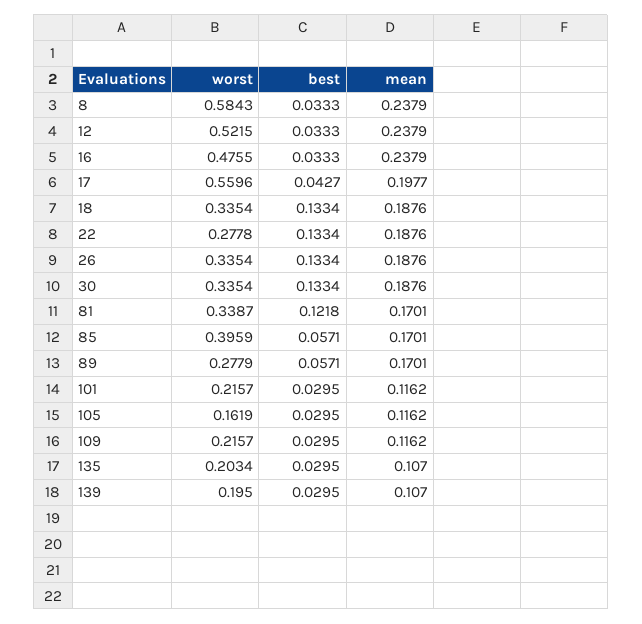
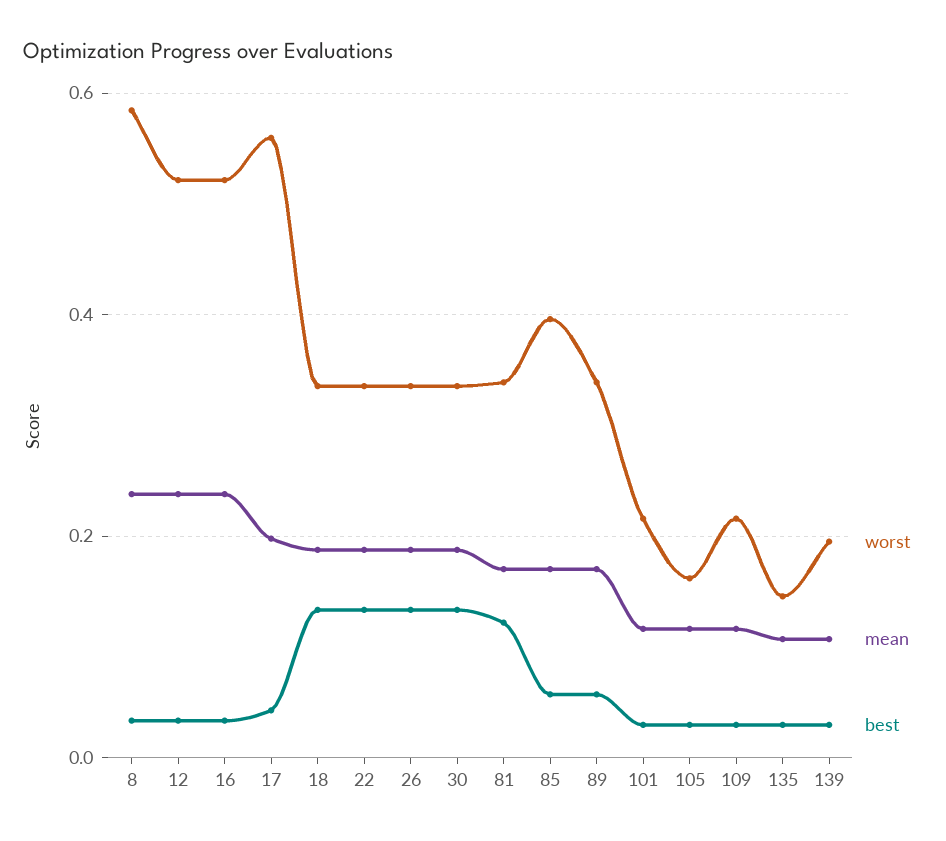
  {
    "worst": {
      "8": 0.5843,
      "12": 0.5215,
-     "16": 0.4755,
+     "16": 0.52,
      "17": 0.5596,
      "18": 0.3354,
-     "22": 0.2778,
+     "22": 0.34,
      "26": 0.3354,
      "30": 0.3354,
      "81": 0.3387,
      "85": 0.3959,
-     "89": 0.2779,
+     "89": 0.34,
      "101": 0.2157,
      "105": 0.1619,
      "109": 0.2157,
-     "135": 0.2034,
+     "135": 0.14,
      "139": 0.195
    },
    "best": {
      "8": 0.0333,
      "12": 0.0333,
      "16": 0.0333,
      "17": 0.0427,
      "18": 0.1334,
      "22": 0.1334,
      "26": 0.1334,
      "30": 0.1334,
      "81": 0.1218,
      "85": 0.0571,
      "89": 0.0571,
      "101": 0.0295,
      "105": 0.0295,
      "109": 0.0295,
      "135": 0.0295,
      "139": 0.0295
    },
    "mean": {
      "8": 0.2379,
      "12": 0.2379,
      "16": 0.2379,
      "17": 0.1977,
      "18": 0.1876,
      "22": 0.1876,
      "26": 0.1876,
      "30": 0.1876,
      "81": 0.1701,
      "85": 0.1701,
      "89": 0.1701,
      "101": 0.1162,
      "105": 0.1162,
      "109": 0.1162,
      "135": 0.107,
      "139": 0.107
    }
  }

